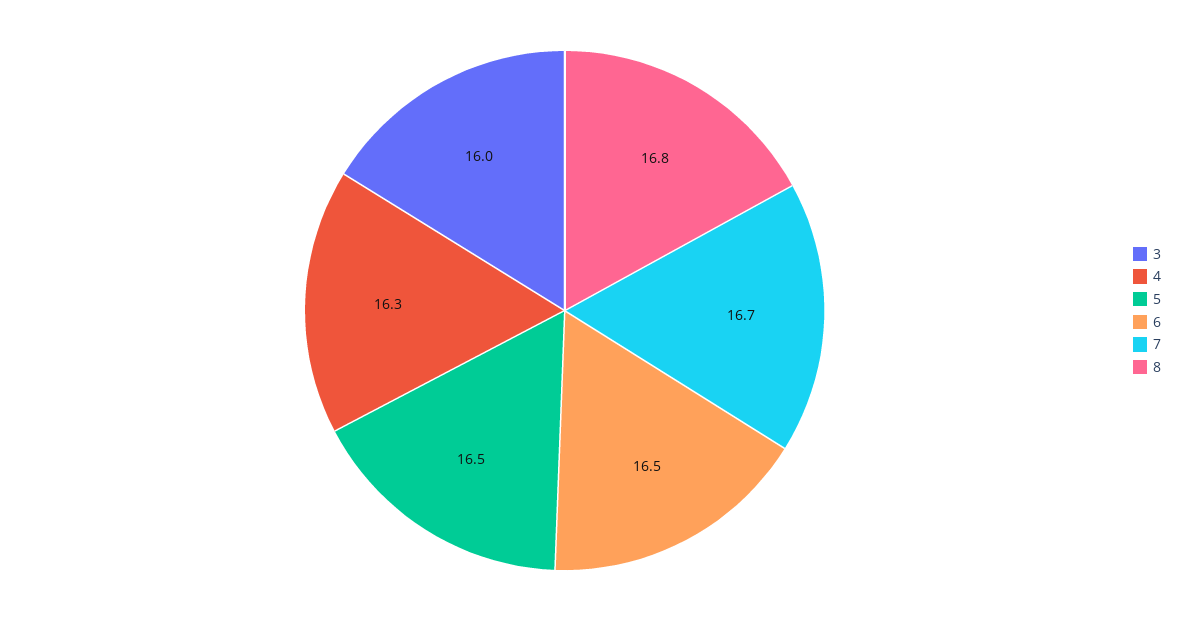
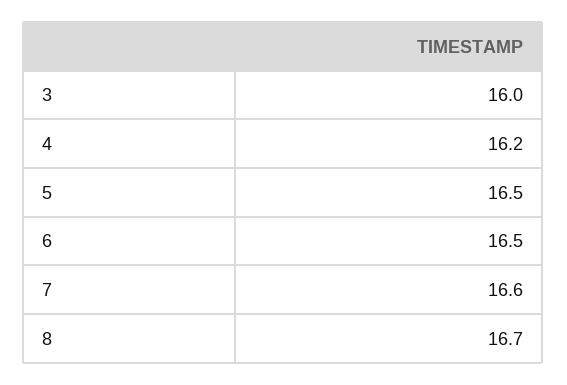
  {
    "3": 16,
-   "4": 16.3,
+   "4": 16.2,
    "5": 16.5,
    "6": 16.5,
-   "7": 16.7,
+   "7": 16.6,
-   "8": 16.8
+   "8": 16.7
  }

